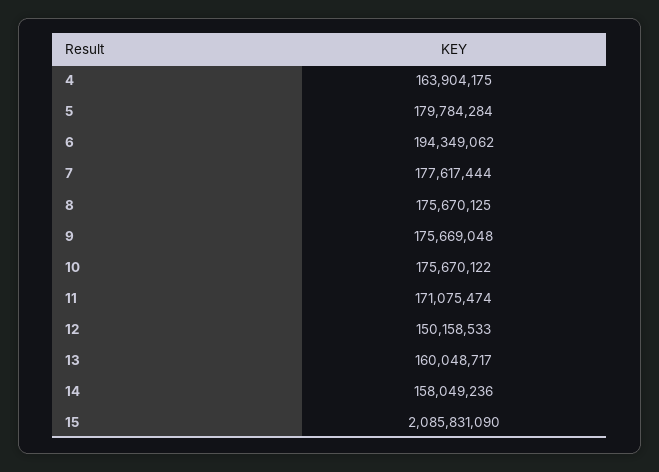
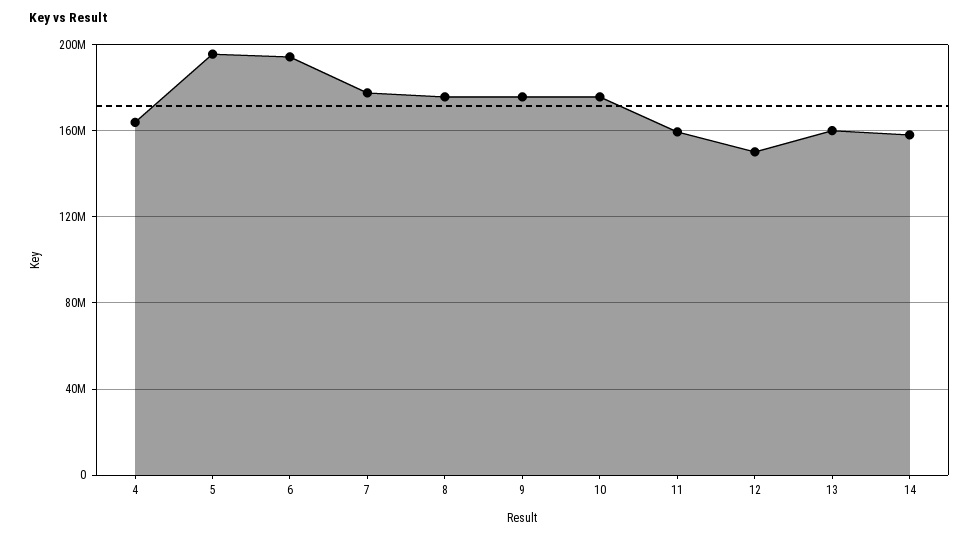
  {
    "4": 163904175,
-   "5": 179784284,
+   "5": 195000000,
    "6": 194349062,
    "7": 177617444,
    "8": 175670125,
    "9": 175669048,
    "10": 175670122,
-   "11": 171075474,
+   "11": 160000000,
    "12": 150158533,
    "13": 160048717,
-   "14": 158049236,
+   "14": 158049236
-   "15": 2085831090
  }

